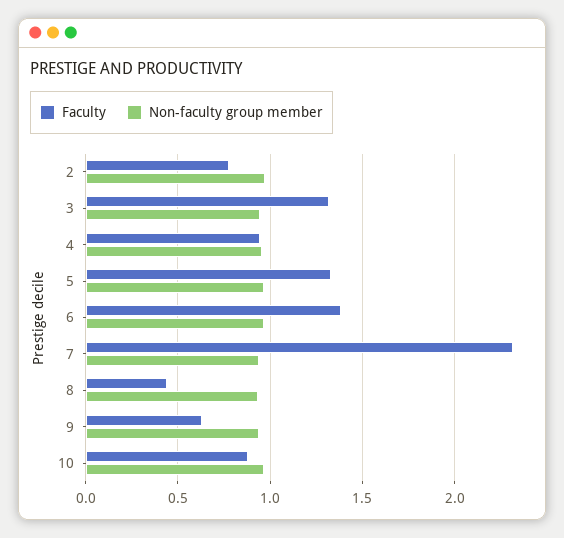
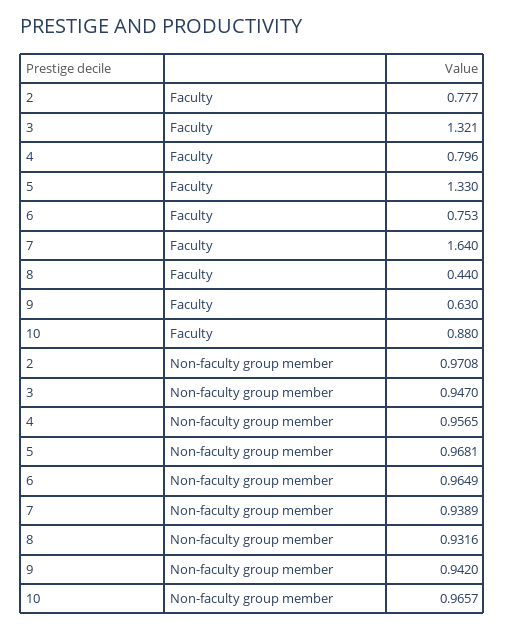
  {
    "Faculty": {
      "2": 0.777,
      "3": 1.321,
-     "4": 0.95,
+     "4": 0.796,
      "5": 1.33,
-     "6": 1.4,
+     "6": 0.753,
-     "7": 2.3,
+     "7": 1.64,
      "8": 0.44,
      "9": 0.63,
      "10": 0.88
    },
    "Non-faculty group member": {
      "2": 0.9708,
      "3": 0.947,
      "4": 0.9565,
      "5": 0.9681,
      "6": 0.9649,
      "7": 0.9389,
      "8": 0.9316,
      "9": 0.942,
      "10": 0.9657
    }
  }

